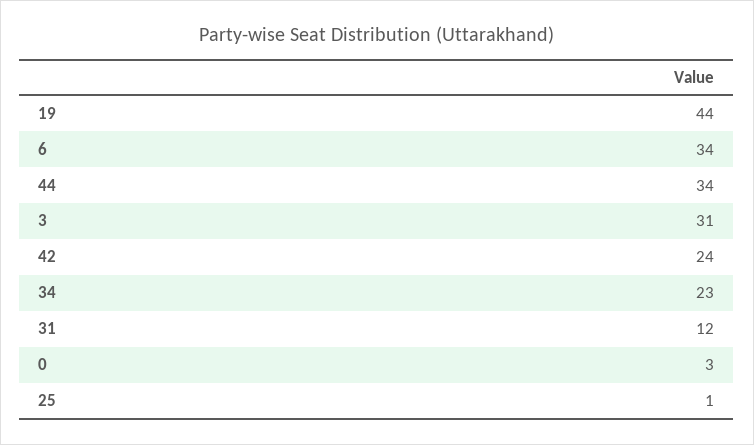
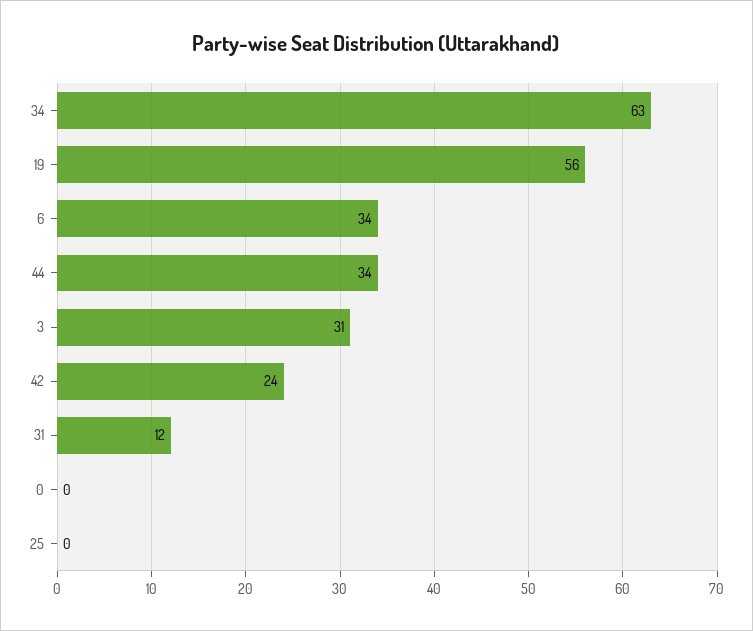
  {
-   "19": 44,
+   "19": 56,
    "6": 34,
    "44": 34,
    "3": 31,
    "42": 24,
-   "34": 23,
+   "34": 63,
    "31": 12,
-   "0": 3,
+   "0": 0,
-   "25": 1
+   "25": 0
  }

